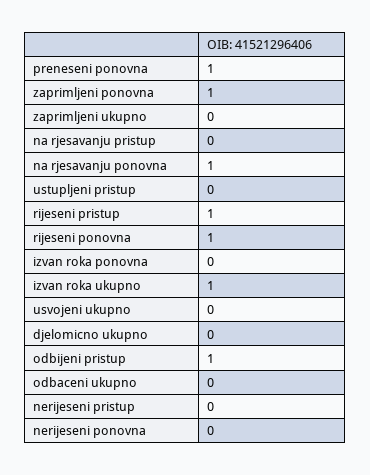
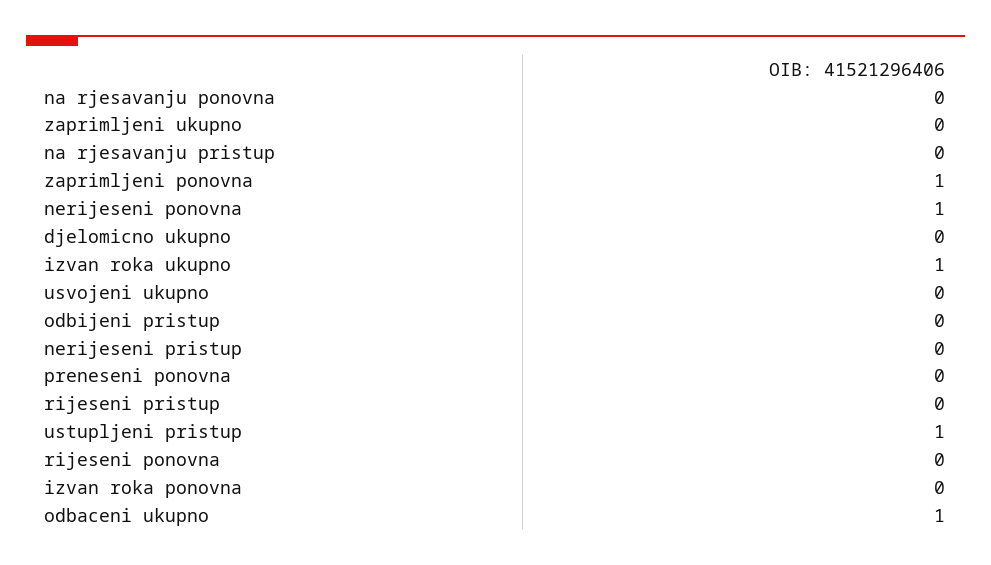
  {
-   "preneseni ponovna": 1,
+   "preneseni ponovna": 0,
    "zaprimljeni ponovna": 1,
    "zaprimljeni ukupno": 0,
    "na rjesavanju pristup": 0,
-   "na rjesavanju ponovna": 1,
+   "na rjesavanju ponovna": 0,
-   "ustupljeni pristup": 0,
+   "ustupljeni pristup": 1,
-   "rijeseni pristup": 1,
+   "rijeseni pristup": 0,
-   "rijeseni ponovna": 1,
+   "rijeseni ponovna": 0,
    "izvan roka ponovna": 0,
    "izvan roka ukupno": 1,
    "usvojeni ukupno": 0,
    "djelomicno ukupno": 0,
-   "odbijeni pristup": 1,
+   "odbijeni pristup": 0,
-   "odbaceni ukupno": 0,
+   "odbaceni ukupno": 1,
    "nerijeseni pristup": 0,
-   "nerijeseni ponovna": 0
+   "nerijeseni ponovna": 1
  }

